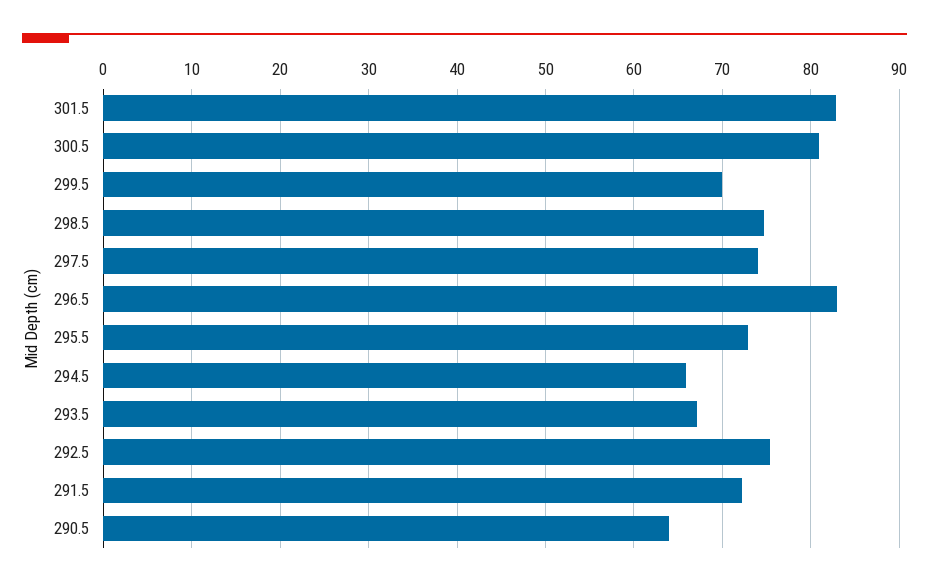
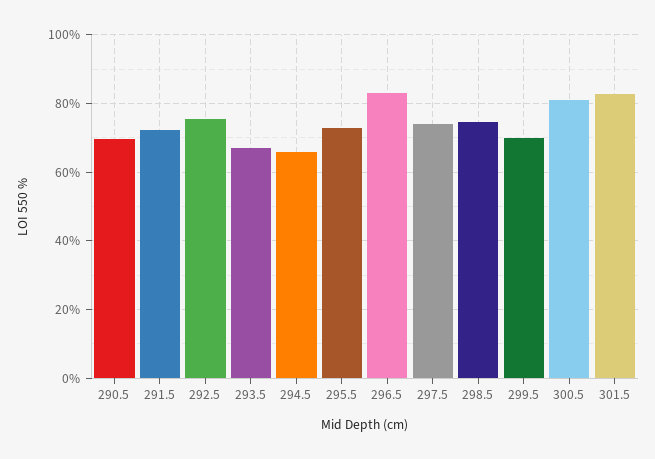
  {
    "301.5": 83,
    "300.5": 81,
    "299.5": 70,
    "298.5": 75,
    "297.5": 74,
    "296.5": 83,
    "295.5": 73,
    "294.5": 66,
    "293.5": 67,
    "292.5": 75,
    "291.5": 72,
-   "290.5": 64
+   "290.5": 70
  }

